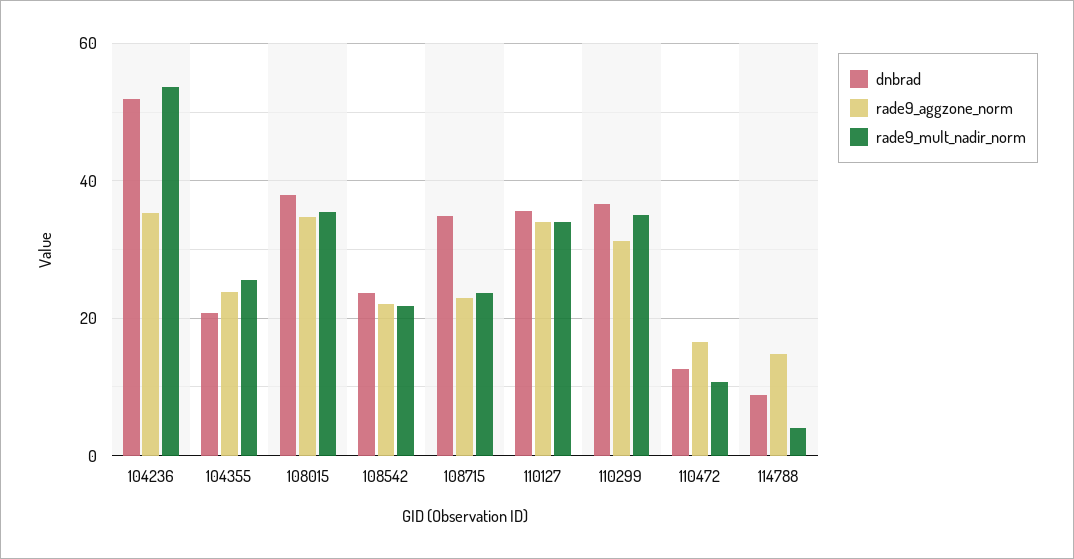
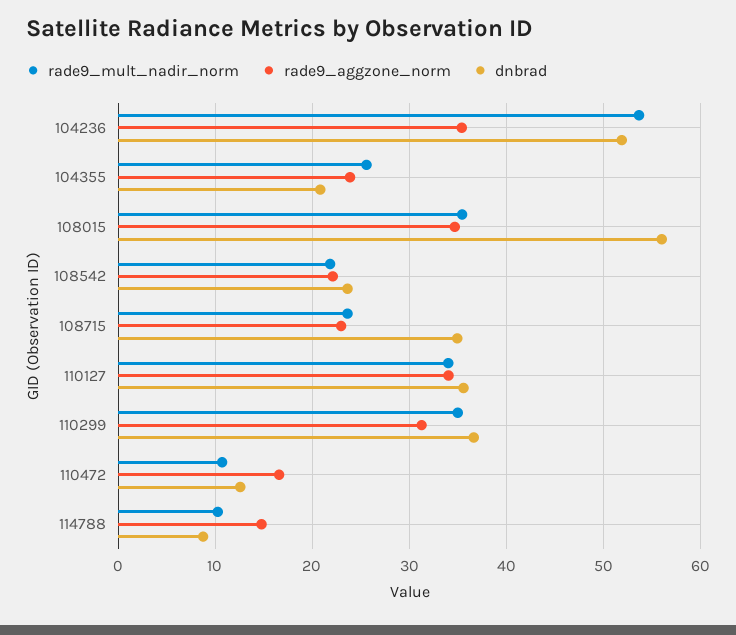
  {
    "dnbrad": {
      "104236": 52,
      "104355": 21,
-     "108015": 38,
+     "108015": 56,
      "108542": 24,
      "108715": 35,
      "110127": 36,
      "110299": 37,
      "110472": 13,
      "114788": 9
    },
    "rade9_aggzone_norm": {
      "104236": 35,
      "104355": 24,
      "108015": 35,
      "108542": 22,
      "108715": 23,
      "110127": 34,
      "110299": 31,
      "110472": 17,
      "114788": 15
    },
    "rade9_mult_nadir_norm": {
      "104236": 54,
      "104355": 26,
      "108015": 35,
      "108542": 22,
      "108715": 24,
      "110127": 34,
      "110299": 35,
      "110472": 11,
-     "114788": 4
+     "114788": 10
    }
  }

